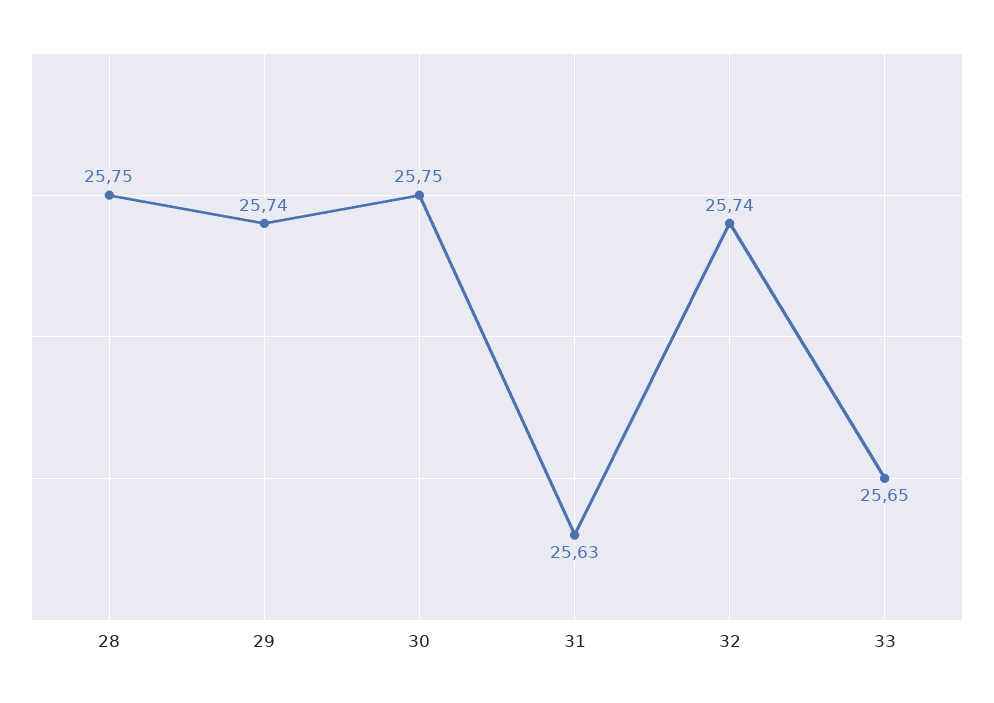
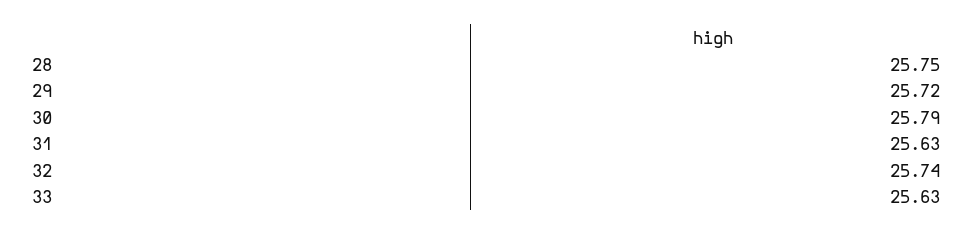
  {
    "28": 25.75,
-   "29": 25.74,
+   "29": 25.72,
-   "30": 25.75,
+   "30": 25.79,
    "31": 25.63,
    "32": 25.74,
-   "33": 25.65
+   "33": 25.63
  }

